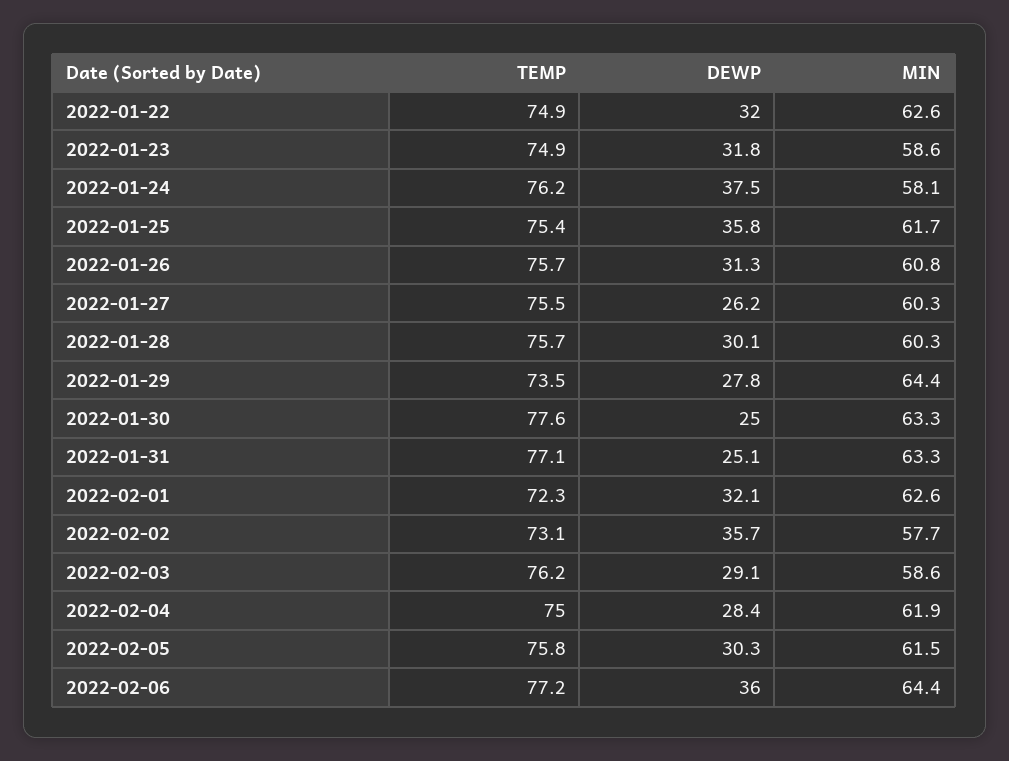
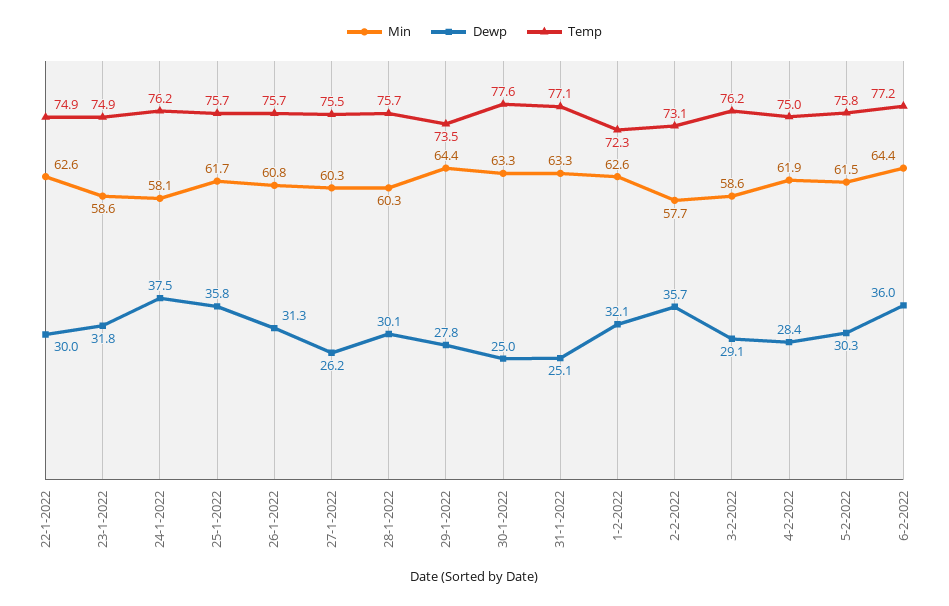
  {
    "TEMP": {
      "2022-01-22": 74.9,
      "2022-01-23": 74.9,
      "2022-01-24": 76.2,
-     "2022-01-25": 75.4,
+     "2022-01-25": 75.7,
      "2022-01-26": 75.7,
      "2022-01-27": 75.5,
      "2022-01-28": 75.7,
      "2022-01-29": 73.5,
      "2022-01-30": 77.6,
      "2022-01-31": 77.1,
      "2022-02-01": 72.3,
      "2022-02-02": 73.1,
      "2022-02-03": 76.2,
      "2022-02-04": 75,
      "2022-02-05": 75.8,
      "2022-02-06": 77.2
    },
    "DEWP": {
-     "2022-01-22": 32,
+     "2022-01-22": 30,
      "2022-01-23": 31.8,
      "2022-01-24": 37.5,
      "2022-01-25": 35.8,
      "2022-01-26": 31.3,
      "2022-01-27": 26.2,
      "2022-01-28": 30.1,
      "2022-01-29": 27.8,
      "2022-01-30": 25,
      "2022-01-31": 25.1,
      "2022-02-01": 32.1,
      "2022-02-02": 35.7,
      "2022-02-03": 29.1,
      "2022-02-04": 28.4,
      "2022-02-05": 30.3,
      "2022-02-06": 36
    },
    "MIN": {
      "2022-01-22": 62.6,
      "2022-01-23": 58.6,
      "2022-01-24": 58.1,
      "2022-01-25": 61.7,
      "2022-01-26": 60.8,
      "2022-01-27": 60.3,
      "2022-01-28": 60.3,
      "2022-01-29": 64.4,
      "2022-01-30": 63.3,
      "2022-01-31": 63.3,
      "2022-02-01": 62.6,
      "2022-02-02": 57.7,
      "2022-02-03": 58.6,
      "2022-02-04": 61.9,
      "2022-02-05": 61.5,
      "2022-02-06": 64.4
    }
  }

